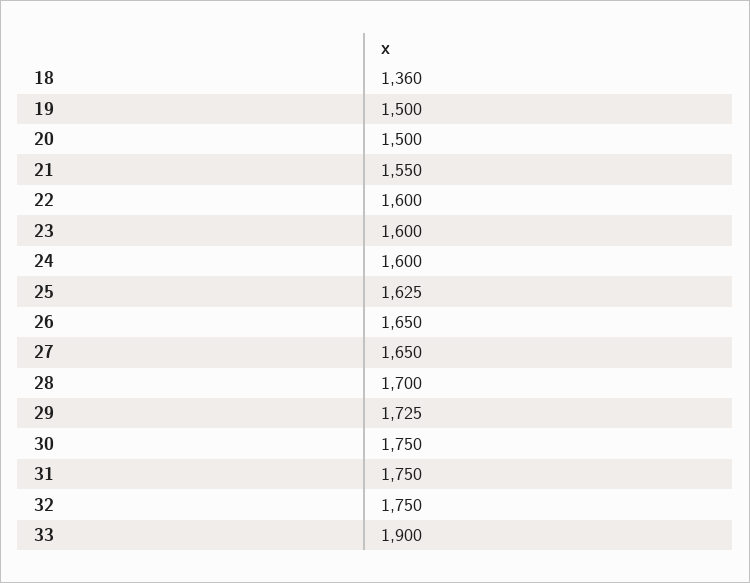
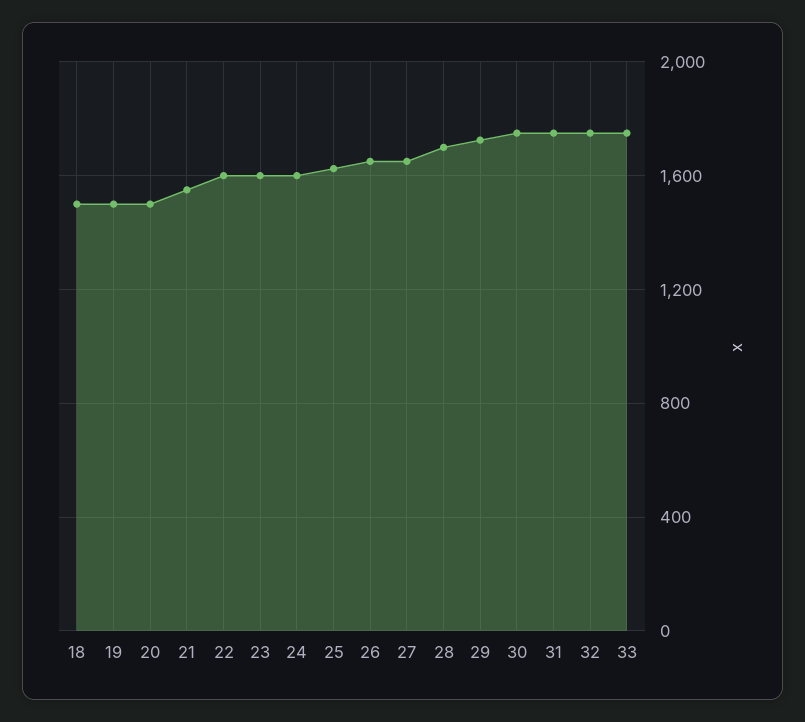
  {
-   "18": 1360,
+   "18": 1500,
    "19": 1500,
    "20": 1500,
    "21": 1550,
    "22": 1600,
    "23": 1600,
    "24": 1600,
    "25": 1625,
    "26": 1650,
    "27": 1650,
    "28": 1700,
    "29": 1725,
    "30": 1750,
    "31": 1750,
    "32": 1750,
-   "33": 1900
+   "33": 1750
  }

